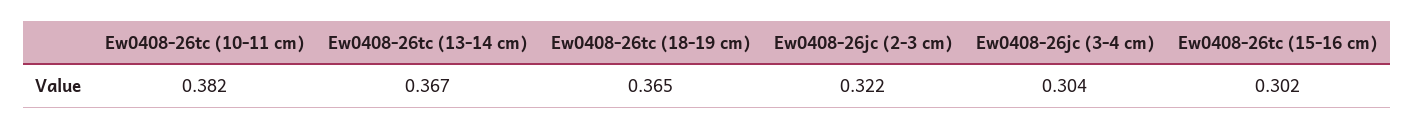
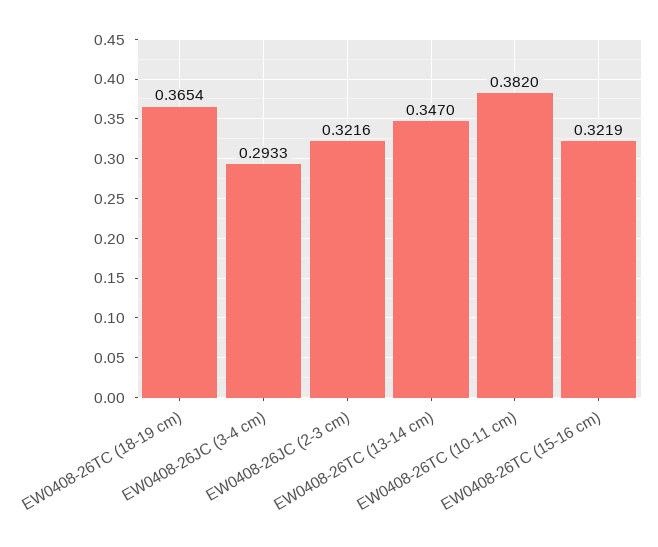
  {
    "Ew0408-26tc (10-11 cm)": 0.382,
-   "Ew0408-26tc (13-14 cm)": 0.367,
+   "Ew0408-26tc (13-14 cm)": 0.347,
    "Ew0408-26tc (18-19 cm)": 0.3654,
    "Ew0408-26jc (2-3 cm)": 0.3216,
-   "Ew0408-26jc (3-4 cm)": 0.304,
+   "Ew0408-26jc (3-4 cm)": 0.2933,
-   "Ew0408-26tc (15-16 cm)": 0.302
+   "Ew0408-26tc (15-16 cm)": 0.3219
  }

